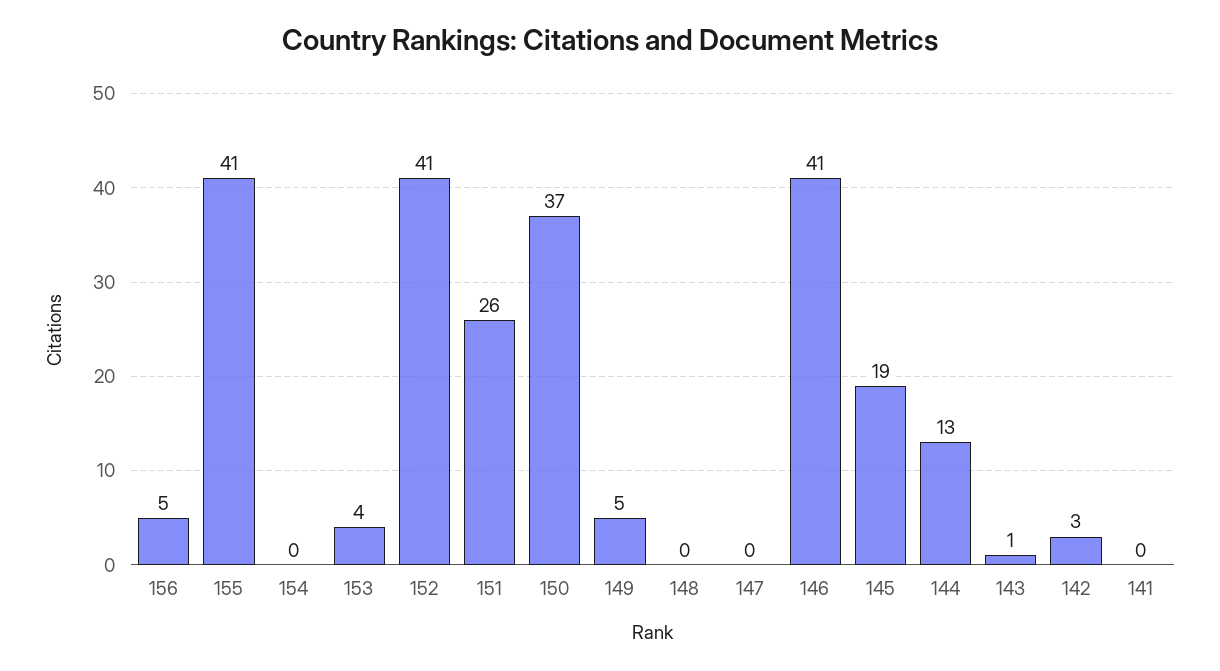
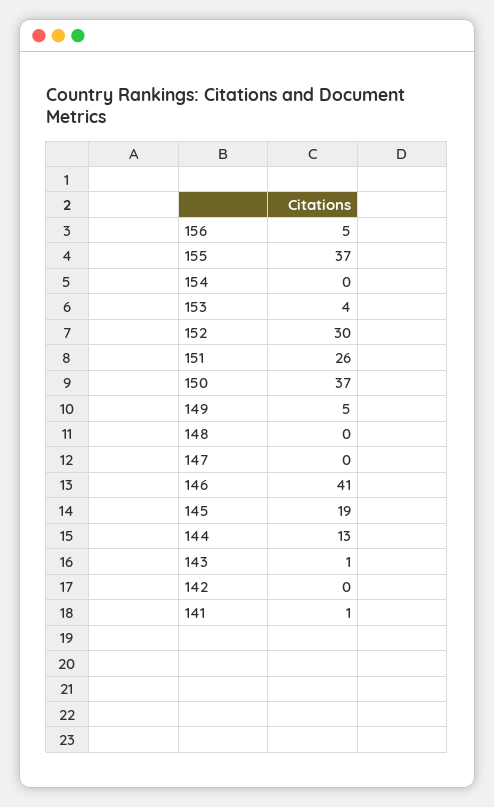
  {
    "156": 5,
-   "155": 41,
+   "155": 37,
    "154": 0,
    "153": 4,
-   "152": 41,
+   "152": 30,
    "151": 26,
    "150": 37,
    "149": 5,
    "148": 0,
    "147": 0,
    "146": 41,
    "145": 19,
    "144": 13,
    "143": 1,
-   "142": 3,
+   "142": 0,
-   "141": 0
+   "141": 1
  }

